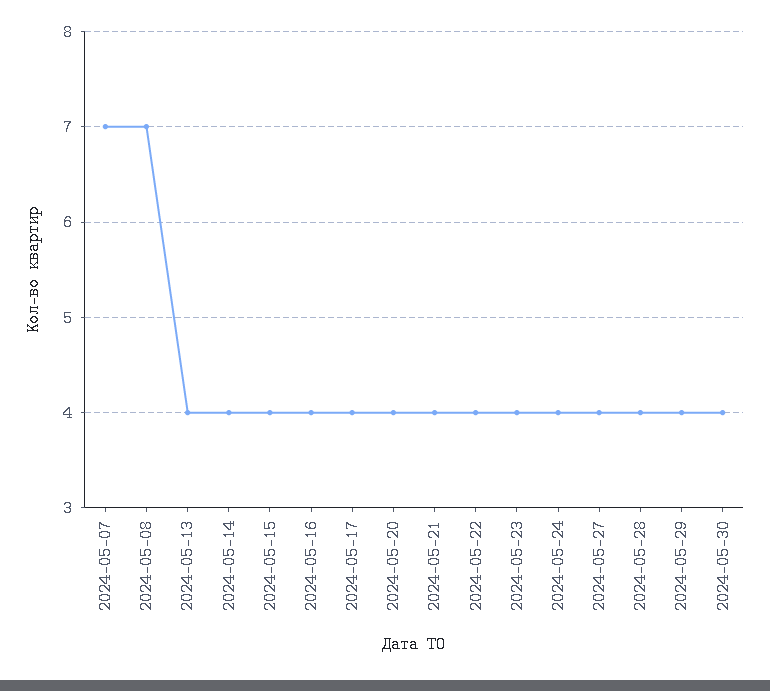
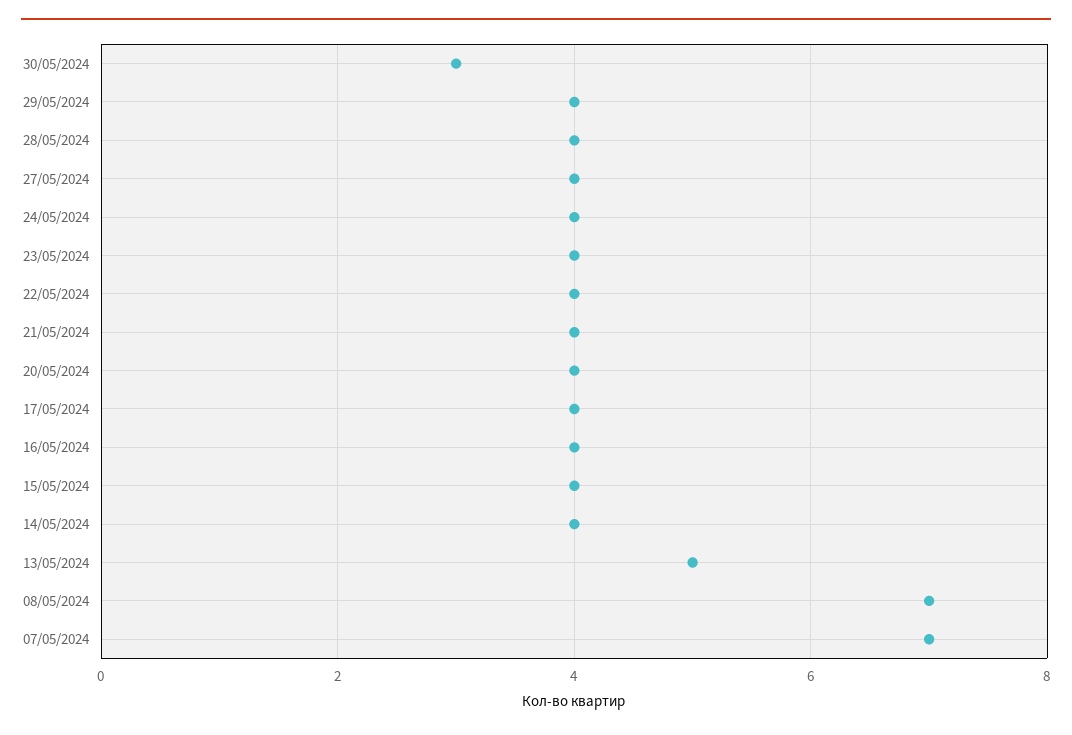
  {
    "2024-05-07": 7,
    "2024-05-08": 7,
-   "2024-05-13": 4,
+   "2024-05-13": 5,
    "2024-05-14": 4,
    "2024-05-15": 4,
    "2024-05-16": 4,
    "2024-05-17": 4,
    "2024-05-20": 4,
    "2024-05-21": 4,
    "2024-05-22": 4,
    "2024-05-23": 4,
    "2024-05-24": 4,
    "2024-05-27": 4,
    "2024-05-28": 4,
    "2024-05-29": 4,
-   "2024-05-30": 4
+   "2024-05-30": 3
  }

